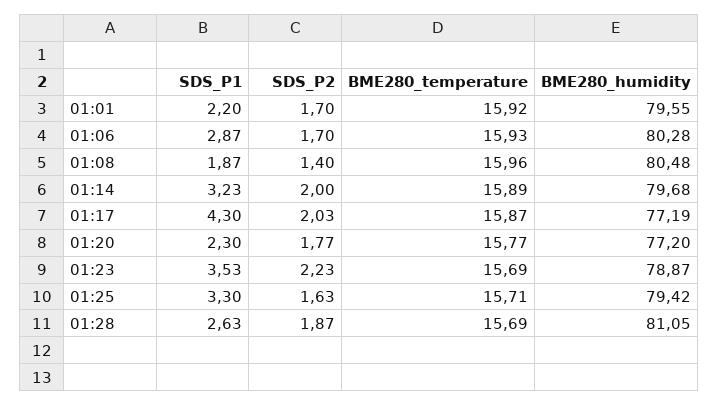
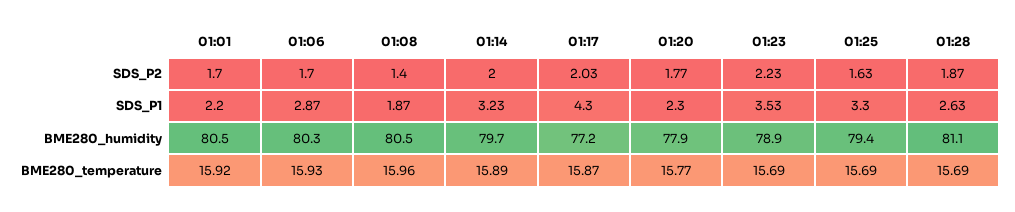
  {
    "SDS_P1": {
      "01:01": 2.2,
      "01:06": 2.87,
      "01:08": 1.87,
      "01:14": 3.23,
      "01:17": 4.3,
      "01:20": 2.3,
      "01:23": 3.53,
      "01:25": 3.3,
      "01:28": 2.63
    },
    "SDS_P2": {
      "01:01": 1.7,
      "01:06": 1.7,
      "01:08": 1.4,
      "01:14": 2,
      "01:17": 2.03,
      "01:20": 1.77,
      "01:23": 2.23,
      "01:25": 1.63,
      "01:28": 1.87
    },
    "BME280_temperature": {
      "01:01": 15.92,
      "01:06": 15.93,
      "01:08": 15.96,
      "01:14": 15.89,
      "01:17": 15.87,
      "01:20": 15.77,
      "01:23": 15.69,
-     "01:25": 15.71,
+     "01:25": 15.69,
      "01:28": 15.69
    },
    "BME280_humidity": {
-     "01:01": 79.55,
+     "01:01": 80.5,
      "01:06": 80.28,
      "01:08": 80.48,
      "01:14": 79.68,
      "01:17": 77.19,
-     "01:20": 77.2,
+     "01:20": 77.9,
      "01:23": 78.87,
      "01:25": 79.42,
      "01:28": 81.05
    }
  }

